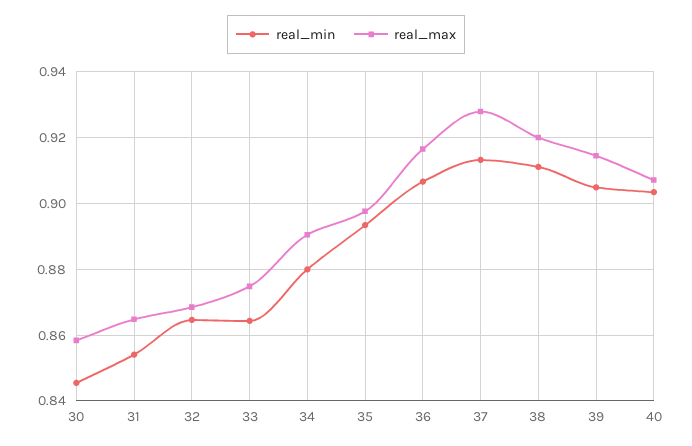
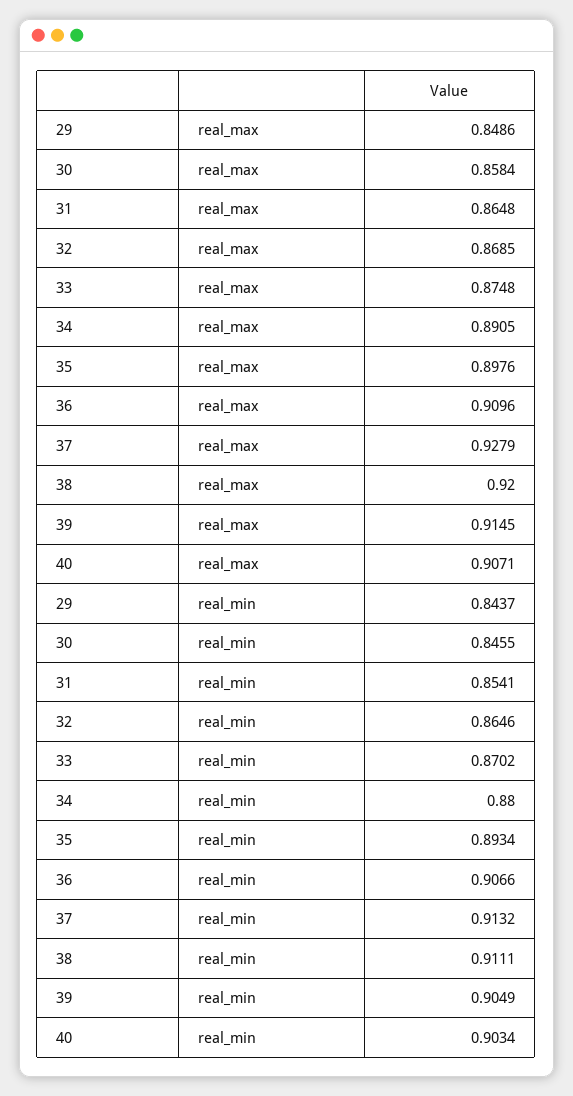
  {
    "real_min": {
      "30": 0.8455,
      "31": 0.8541,
      "32": 0.8646,
-     "33": 0.864,
+     "33": 0.8702,
      "34": 0.88,
      "35": 0.8934,
      "36": 0.9066,
      "37": 0.9132,
      "38": 0.9111,
      "39": 0.9049,
-     "40": 0.9034
+     "40": 0.9034,
+     "29": 0.8437
    },
    "real_max": {
      "30": 0.8584,
      "31": 0.8648,
      "32": 0.8685,
      "33": 0.8748,
      "34": 0.8905,
      "35": 0.8976,
-     "36": 0.916,
+     "36": 0.9096,
      "37": 0.9279,
      "38": 0.92,
      "39": 0.9145,
-     "40": 0.9071
+     "40": 0.9071,
+     "29": 0.8486
    }
  }

